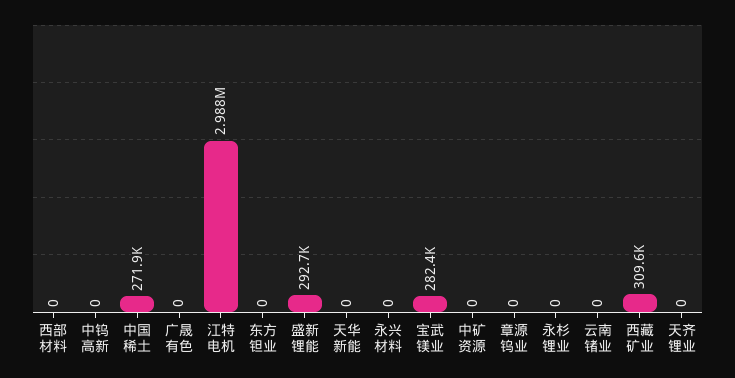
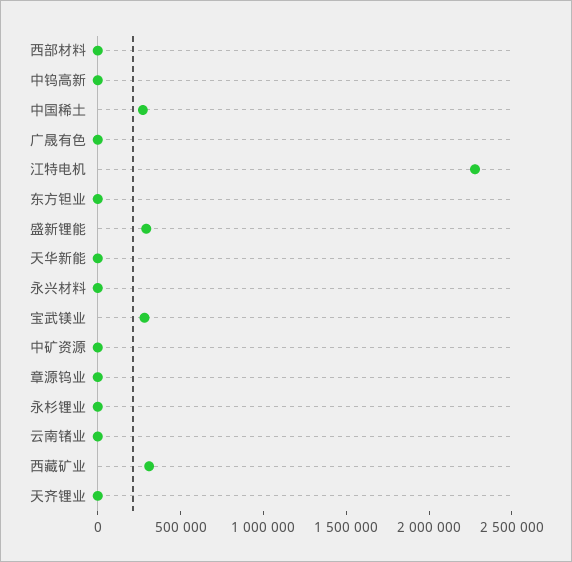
  {
    "西部材料": 0,
    "中钨高新": 0,
    "中国稀土": 271900,
    "广晟有色": 0,
-   "江特电机": 2988000,
+   "江特电机": 2300000,
    "东方钽业": 0,
    "盛新锂能": 292700,
    "天华新能": 0,
    "永兴材料": 0,
    "宝武镁业": 282400,
    "中矿资源": 0,
    "章源钨业": 0,
    "永杉锂业": 0,
    "云南锗业": 0,
    "西藏矿业": 309600,
    "天齐锂业": 0
  }

